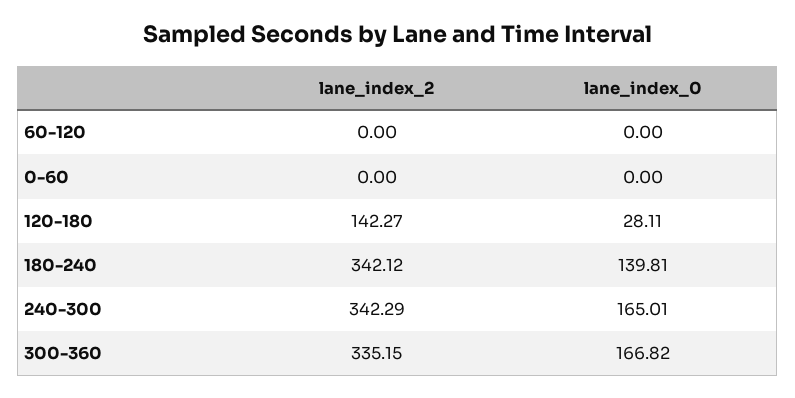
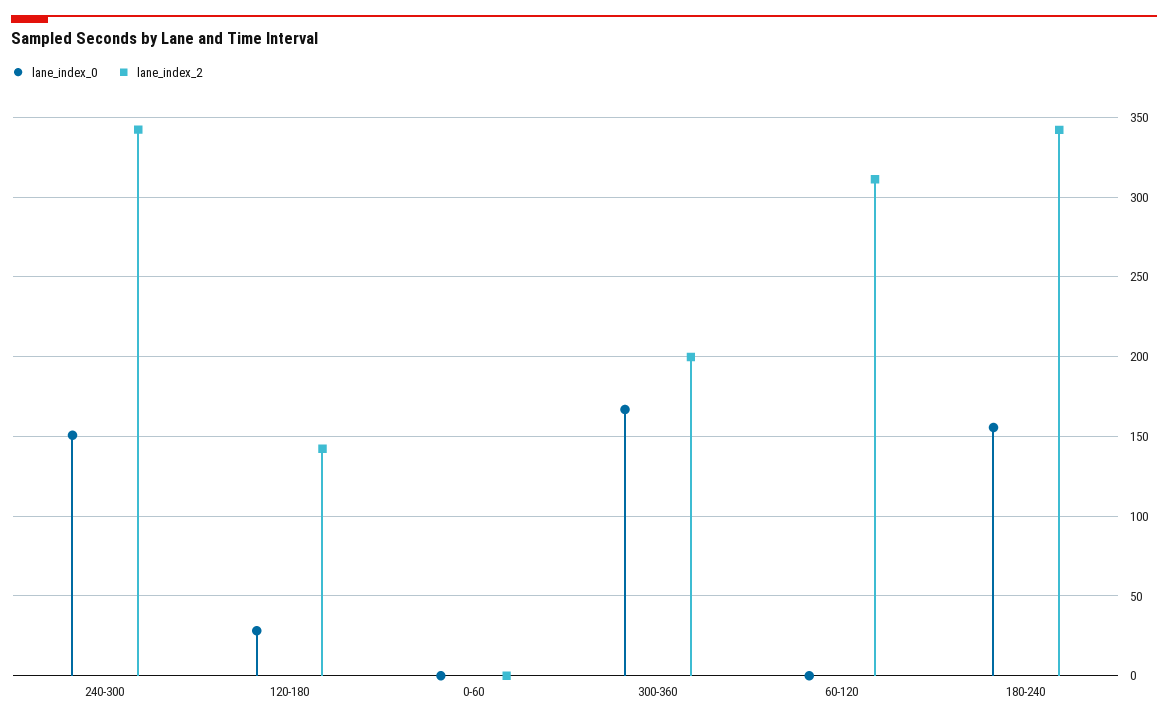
  {
    "lane_index_2": {
-     "60-120": 0,
+     "60-120": 310,
      "0-60": 0,
      "120-180": 142.27,
      "180-240": 342.12,
      "240-300": 342.29,
-     "300-360": 335.15
+     "300-360": 200
    },
    "lane_index_0": {
      "60-120": 0,
      "0-60": 0,
      "120-180": 28.11,
-     "180-240": 139.81,
+     "180-240": 155,
-     "240-300": 165.01,
+     "240-300": 150,
      "300-360": 166.82
    }
  }

